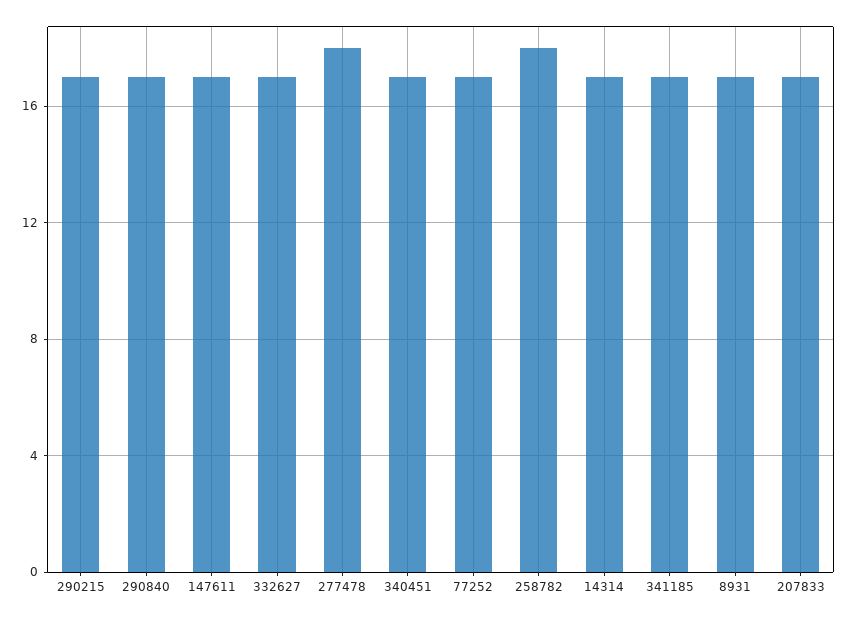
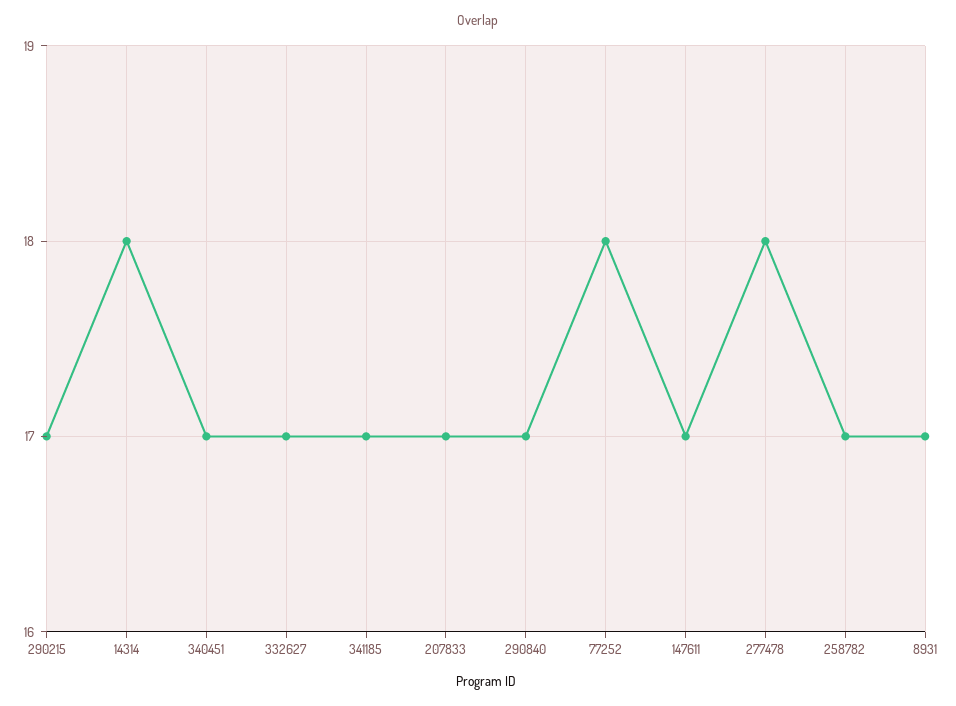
  {
    "290215": 17,
    "290840": 17,
    "147611": 17,
    "332627": 17,
    "277478": 18,
    "340451": 17,
-   "77252": 17,
+   "77252": 18,
-   "258782": 18,
+   "258782": 17,
-   "14314": 17,
+   "14314": 18,
    "341185": 17,
    "8931": 17,
    "207833": 17
  }

